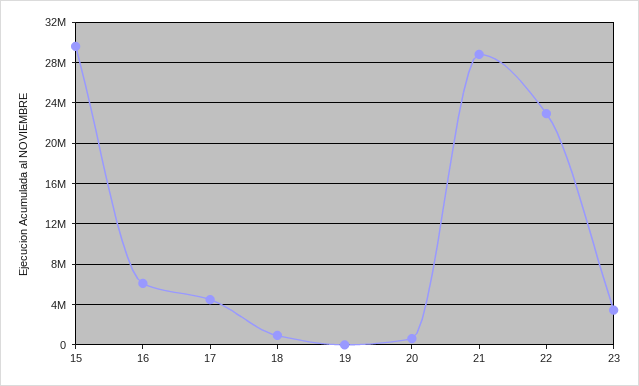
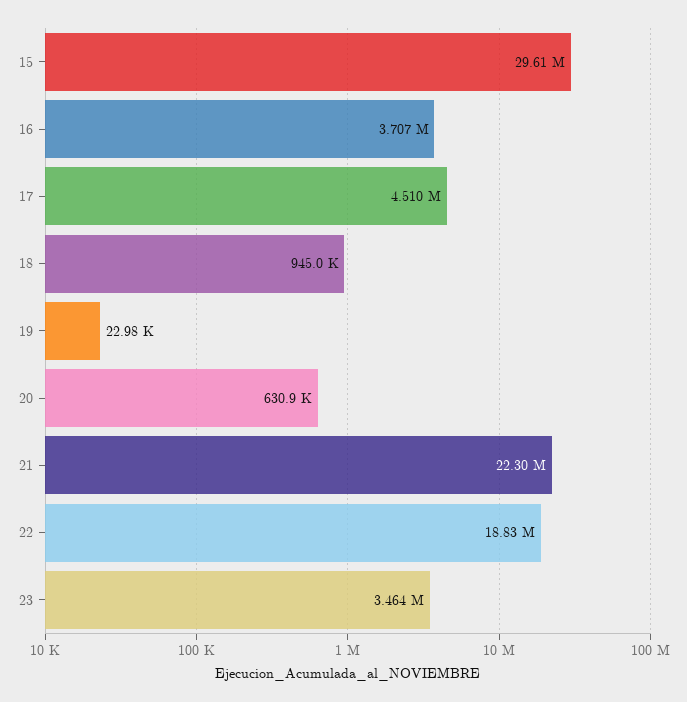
  {
    "15": 29610000,
-   "16": 6000000,
+   "16": 3707000,
    "17": 4510000,
    "18": 945000,
    "19": 22980,
    "20": 630900,
-   "21": 29000000,
+   "21": 22300000,
-   "22": 23000000,
+   "22": 18830000,
    "23": 3464000
  }

